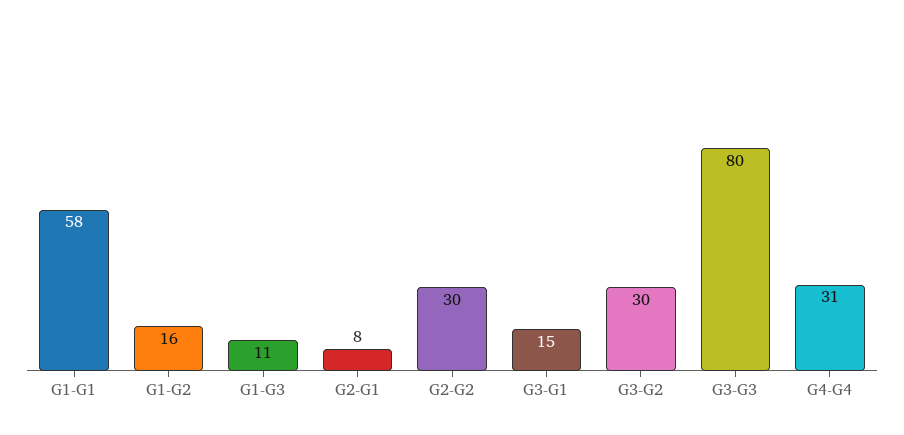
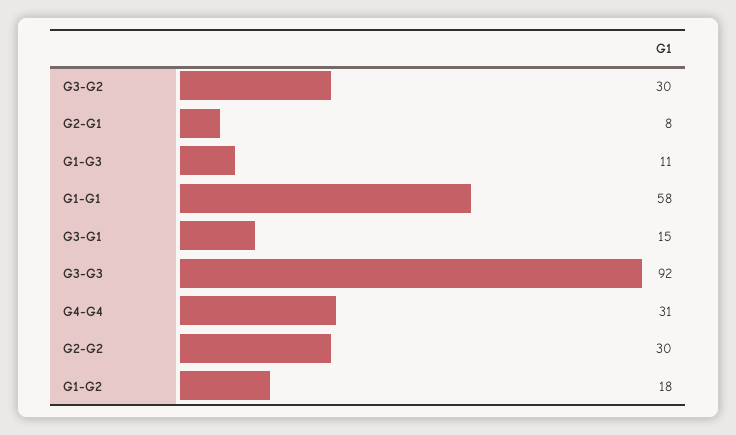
  {
    "G1-G1": 58,
-   "G1-G2": 16,
+   "G1-G2": 18,
    "G1-G3": 11,
    "G2-G1": 8,
    "G2-G2": 30,
    "G3-G1": 15,
    "G3-G2": 30,
-   "G3-G3": 80,
+   "G3-G3": 92,
    "G4-G4": 31
  }

